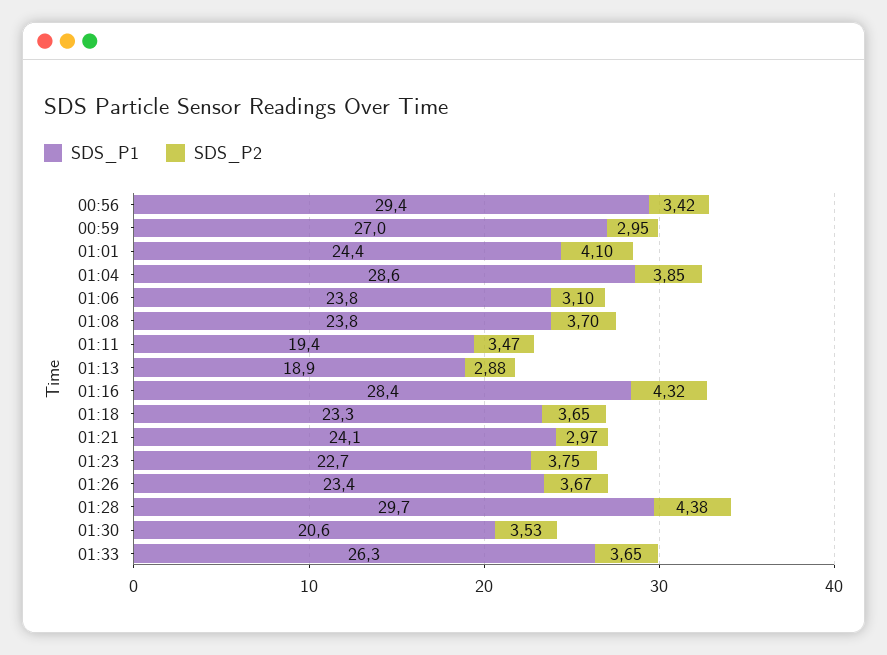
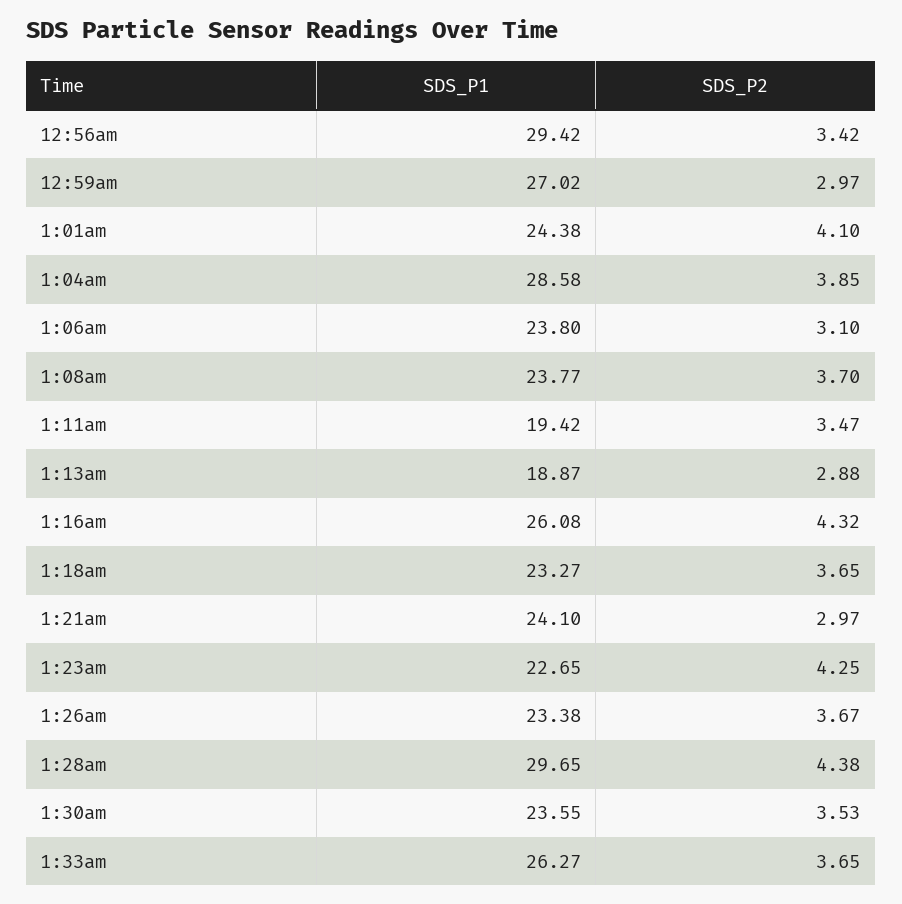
  {
    "SDS_P1": {
      "00:56": 29.42,
      "00:59": 27.02,
      "01:01": 24.38,
      "01:04": 28.58,
      "01:06": 23.8,
      "01:08": 23.77,
      "01:11": 19.42,
      "01:13": 18.87,
-     "01:16": 28.4,
+     "01:16": 26.08,
      "01:18": 23.27,
      "01:21": 24.1,
      "01:23": 22.65,
      "01:26": 23.38,
      "01:28": 29.65,
-     "01:30": 20.6,
+     "01:30": 23.55,
      "01:33": 26.27
    },
    "SDS_P2": {
      "00:56": 3.42,
-     "00:59": 2.95,
+     "00:59": 2.97,
      "01:01": 4.1,
      "01:04": 3.85,
      "01:06": 3.1,
      "01:08": 3.7,
      "01:11": 3.47,
      "01:13": 2.88,
      "01:16": 4.32,
      "01:18": 3.65,
      "01:21": 2.97,
-     "01:23": 3.75,
+     "01:23": 4.25,
      "01:26": 3.67,
      "01:28": 4.38,
      "01:30": 3.53,
      "01:33": 3.65
    }
  }

